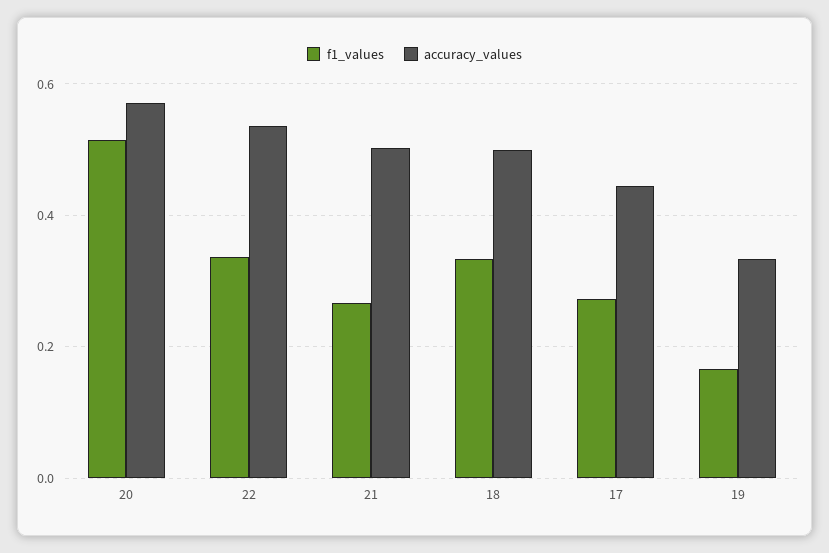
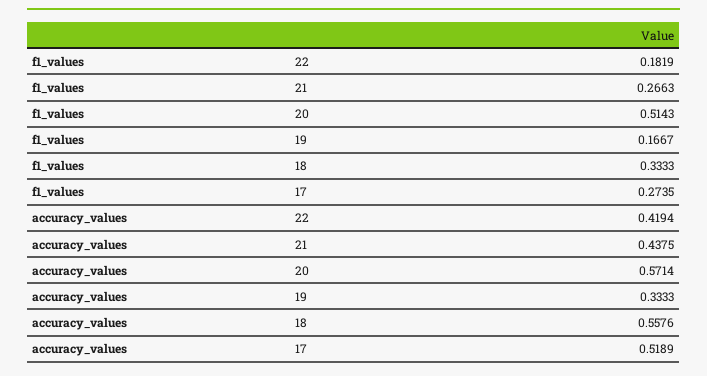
  {
    "f1_values": {
      "20": 0.5143,
-     "22": 0.34,
+     "22": 0.1819,
      "21": 0.2663,
      "18": 0.3333,
      "17": 0.2735,
      "19": 0.1667
    },
    "accuracy_values": {
      "20": 0.5714,
-     "22": 0.54,
+     "22": 0.4194,
-     "21": 0.5,
+     "21": 0.4375,
-     "18": 0.5,
+     "18": 0.5576,
-     "17": 0.44,
+     "17": 0.5189,
      "19": 0.3333
    }
  }

